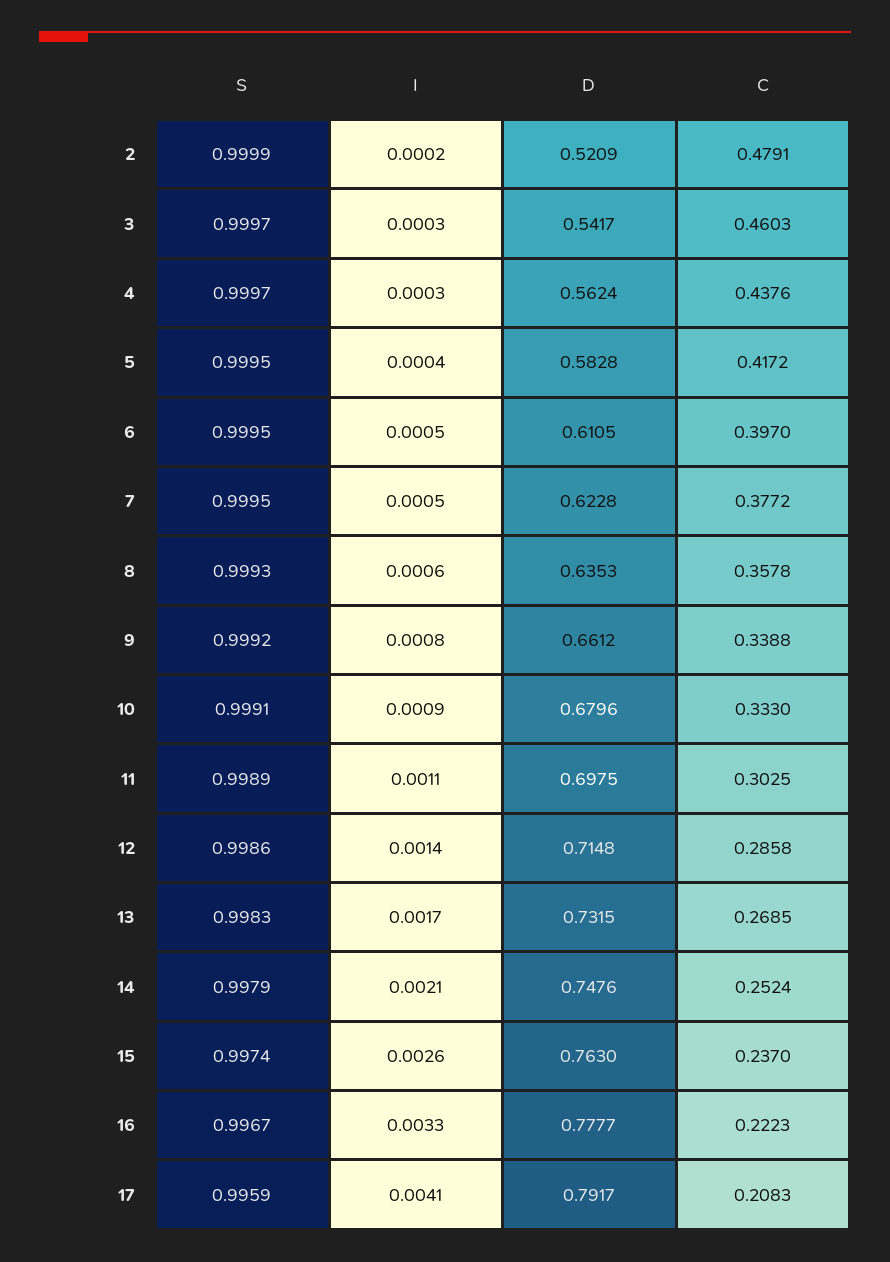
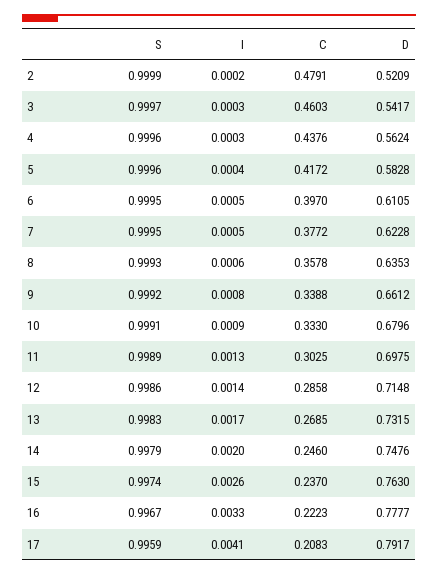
  {
    "S": {
      "2": 0.9999,
      "3": 0.9997,
-     "4": 0.9997,
+     "4": 0.9996,
-     "5": 0.9995,
+     "5": 0.9996,
      "6": 0.9995,
      "7": 0.9995,
      "8": 0.9993,
      "9": 0.9992,
      "10": 0.9991,
      "11": 0.9989,
      "12": 0.9986,
      "13": 0.9983,
      "14": 0.9979,
      "15": 0.9974,
      "16": 0.9967,
      "17": 0.9959
    },
    "I": {
      "2": 0.0002,
      "3": 0.0003,
      "4": 0.0003,
      "5": 0.0004,
      "6": 0.0005,
      "7": 0.0005,
      "8": 0.0006,
      "9": 0.0008,
      "10": 0.0009,
-     "11": 0.0011,
+     "11": 0.0013,
      "12": 0.0014,
      "13": 0.0017,
-     "14": 0.0021,
+     "14": 0.002,
      "15": 0.0026,
      "16": 0.0033,
      "17": 0.0041
    },
    "D": {
      "2": 0.5209,
      "3": 0.5417,
      "4": 0.5624,
      "5": 0.5828,
      "6": 0.6105,
      "7": 0.6228,
      "8": 0.6353,
      "9": 0.6612,
      "10": 0.6796,
      "11": 0.6975,
      "12": 0.7148,
      "13": 0.7315,
      "14": 0.7476,
      "15": 0.763,
      "16": 0.7777,
      "17": 0.7917
    },
    "C": {
      "2": 0.4791,
      "3": 0.4603,
      "4": 0.4376,
      "5": 0.4172,
      "6": 0.397,
      "7": 0.3772,
      "8": 0.3578,
      "9": 0.3388,
      "10": 0.333,
      "11": 0.3025,
      "12": 0.2858,
      "13": 0.2685,
-     "14": 0.2524,
+     "14": 0.246,
      "15": 0.237,
      "16": 0.2223,
      "17": 0.2083
    }
  }

